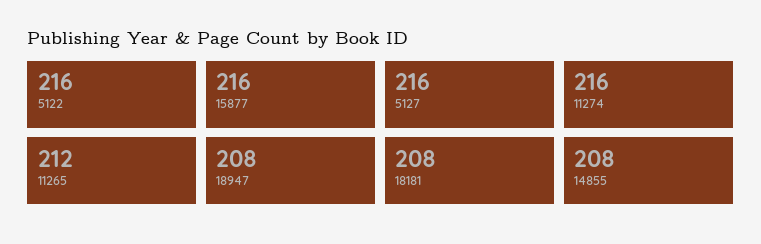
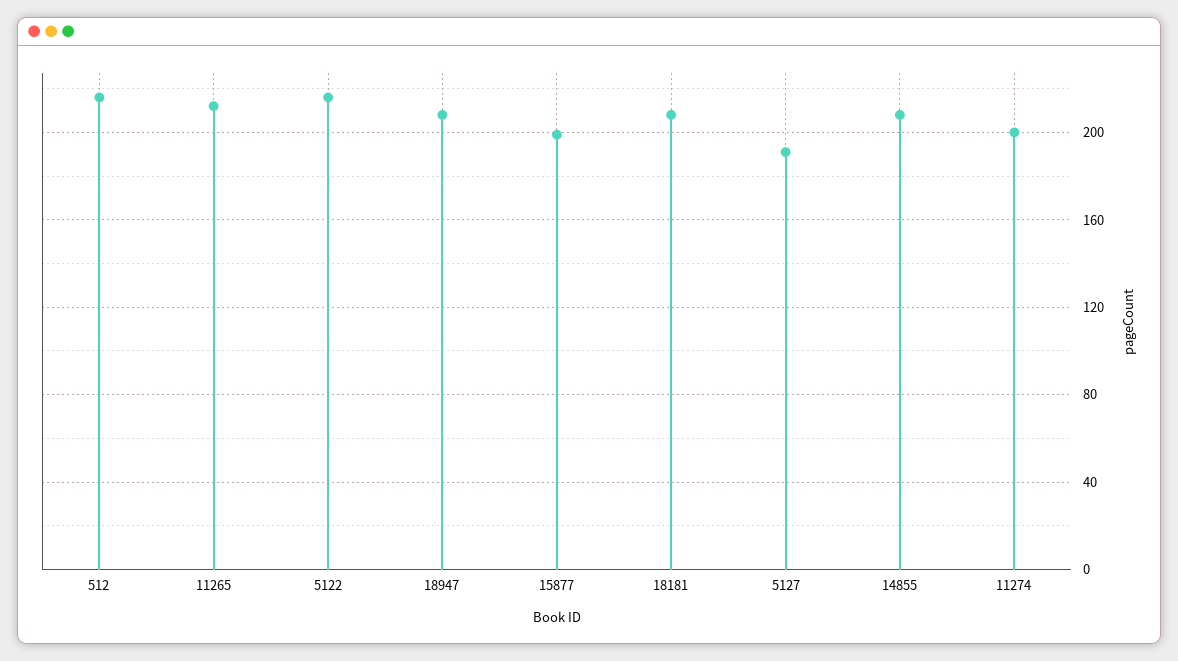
  {
    "5122": 216,
-   "15877": 216,
+   "15877": 200,
-   "5127": 216,
+   "5127": 190,
-   "11274": 216,
+   "11274": 200,
    "11265": 212,
    "18947": 208,
    "18181": 208,
-   "14855": 208
+   "14855": 208,
+   "512": 215
  }

